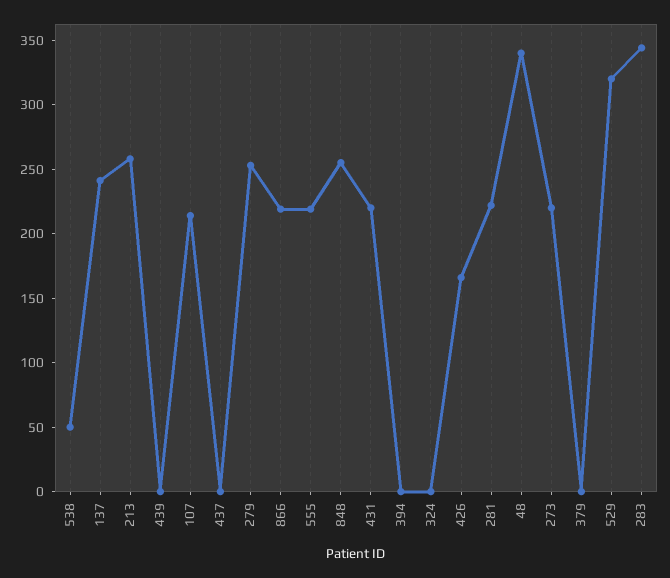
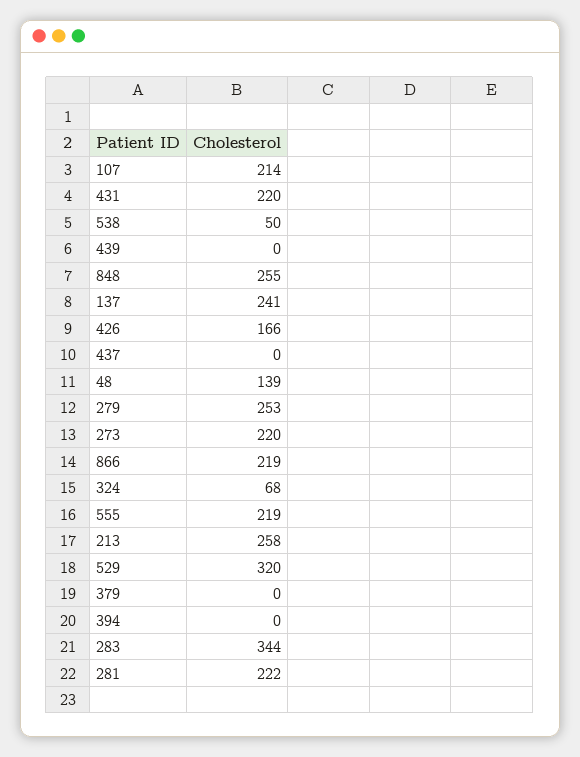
  {
    "538": 50,
    "137": 241,
    "213": 258,
    "439": 0,
    "107": 214,
    "437": 0,
    "279": 253,
    "866": 219,
    "555": 219,
    "848": 255,
    "431": 220,
    "394": 0,
-   "324": 0,
+   "324": 68,
    "426": 166,
    "281": 222,
-   "48": 340,
+   "48": 139,
    "273": 220,
    "379": 0,
    "529": 320,
    "283": 344
  }

